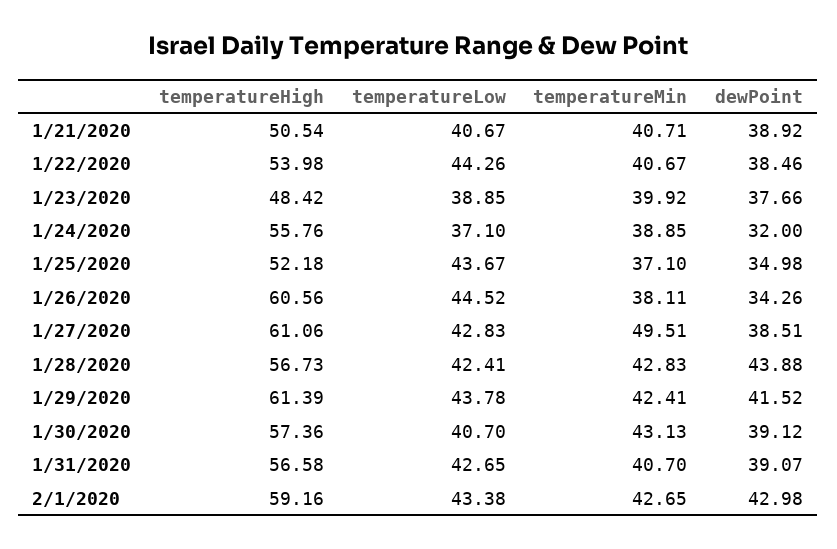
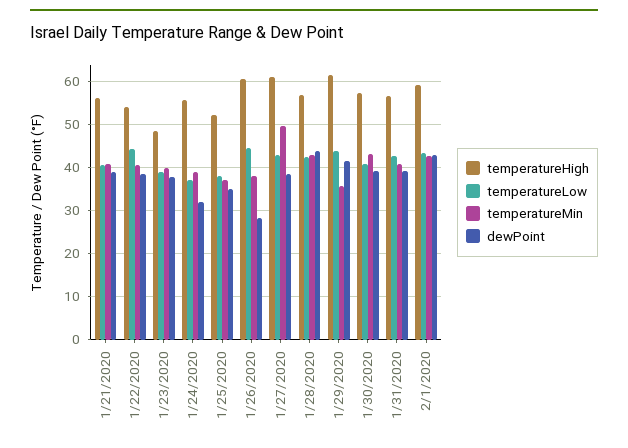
  {
    "temperatureHigh": {
-     "1/21/2020": 50.54,
+     "1/21/2020": 56,
      "1/22/2020": 53.98,
      "1/23/2020": 48.42,
      "1/24/2020": 55.76,
      "1/25/2020": 52.18,
      "1/26/2020": 60.56,
      "1/27/2020": 61.06,
      "1/28/2020": 56.73,
      "1/29/2020": 61.39,
      "1/30/2020": 57.36,
      "1/31/2020": 56.58,
      "2/1/2020": 59.16
    },
    "temperatureLow": {
      "1/21/2020": 40.67,
      "1/22/2020": 44.26,
      "1/23/2020": 38.85,
      "1/24/2020": 37.1,
-     "1/25/2020": 43.67,
+     "1/25/2020": 38,
      "1/26/2020": 44.52,
      "1/27/2020": 42.83,
      "1/28/2020": 42.41,
      "1/29/2020": 43.78,
      "1/30/2020": 40.7,
      "1/31/2020": 42.65,
      "2/1/2020": 43.38
    },
    "temperatureMin": {
      "1/21/2020": 40.71,
      "1/22/2020": 40.67,
      "1/23/2020": 39.92,
      "1/24/2020": 38.85,
      "1/25/2020": 37.1,
      "1/26/2020": 38.11,
      "1/27/2020": 49.51,
      "1/28/2020": 42.83,
-     "1/29/2020": 42.41,
+     "1/29/2020": 36,
      "1/30/2020": 43.13,
      "1/31/2020": 40.7,
      "2/1/2020": 42.65
    },
    "dewPoint": {
      "1/21/2020": 38.92,
      "1/22/2020": 38.46,
      "1/23/2020": 37.66,
      "1/24/2020": 32,
      "1/25/2020": 34.98,
-     "1/26/2020": 34.26,
+     "1/26/2020": 28,
      "1/27/2020": 38.51,
      "1/28/2020": 43.88,
      "1/29/2020": 41.52,
      "1/30/2020": 39.12,
      "1/31/2020": 39.07,
      "2/1/2020": 42.98
    }
  }

